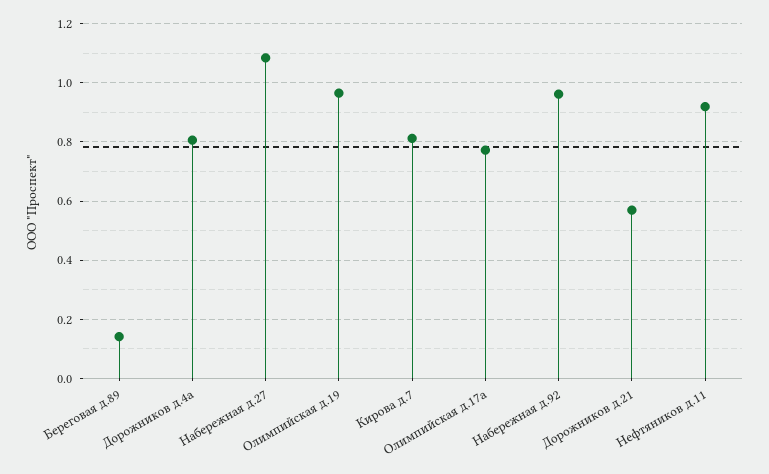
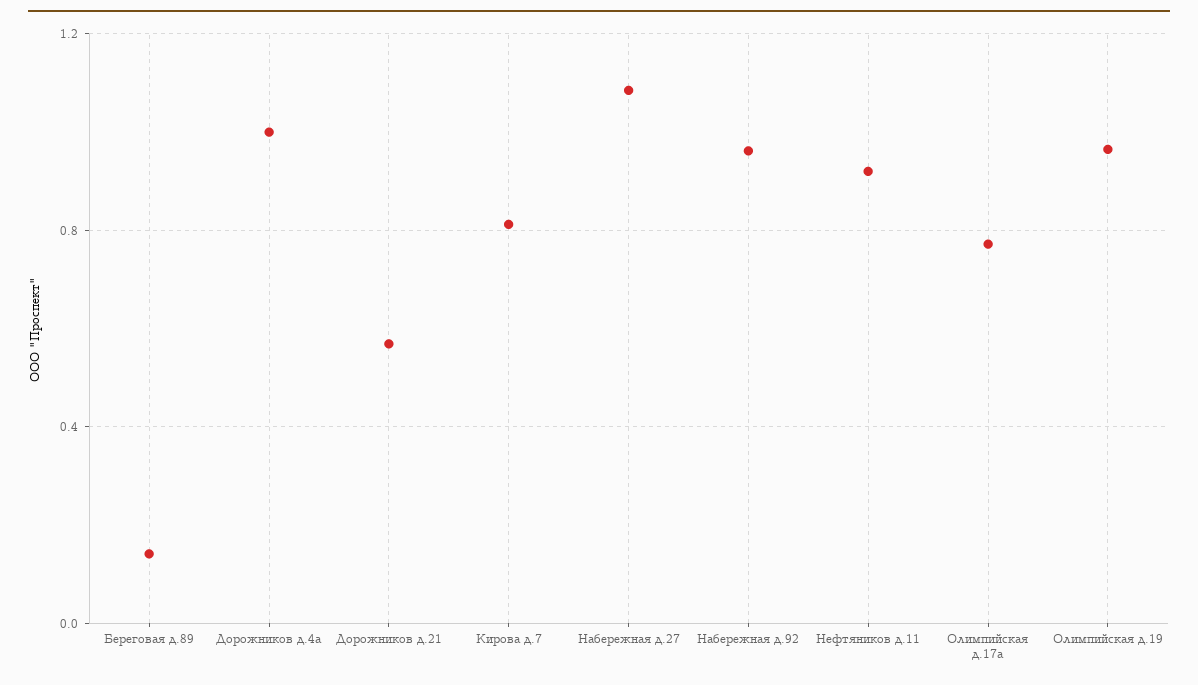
  {
    "Береговая д.89": 0.15,
-   "Дорожников д.4а": 0.8,
+   "Дорожников д.4а": 1,
    "Набережная д.27": 1.075,
    "Олимпийская д.19": 0.975,
    "Кирова д.7": 0.8,
    "Олимпийская д.17а": 0.775,
    "Набережная д.92": 0.95,
    "Дорожников д.21": 0.575,
    "Нефтяников д.11": 0.925
  }

